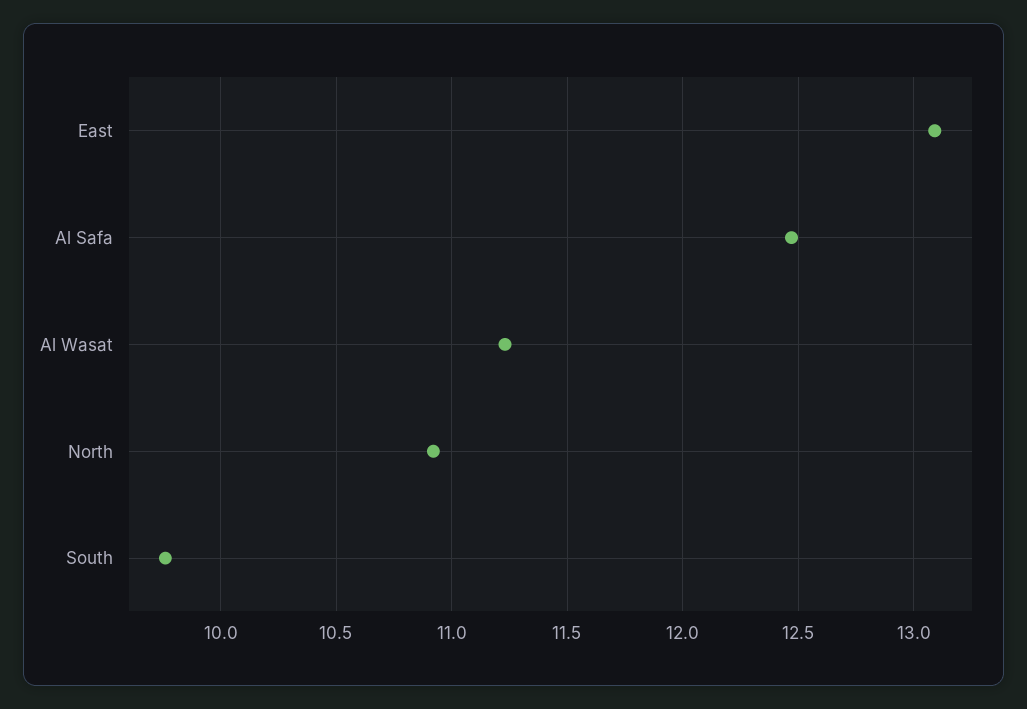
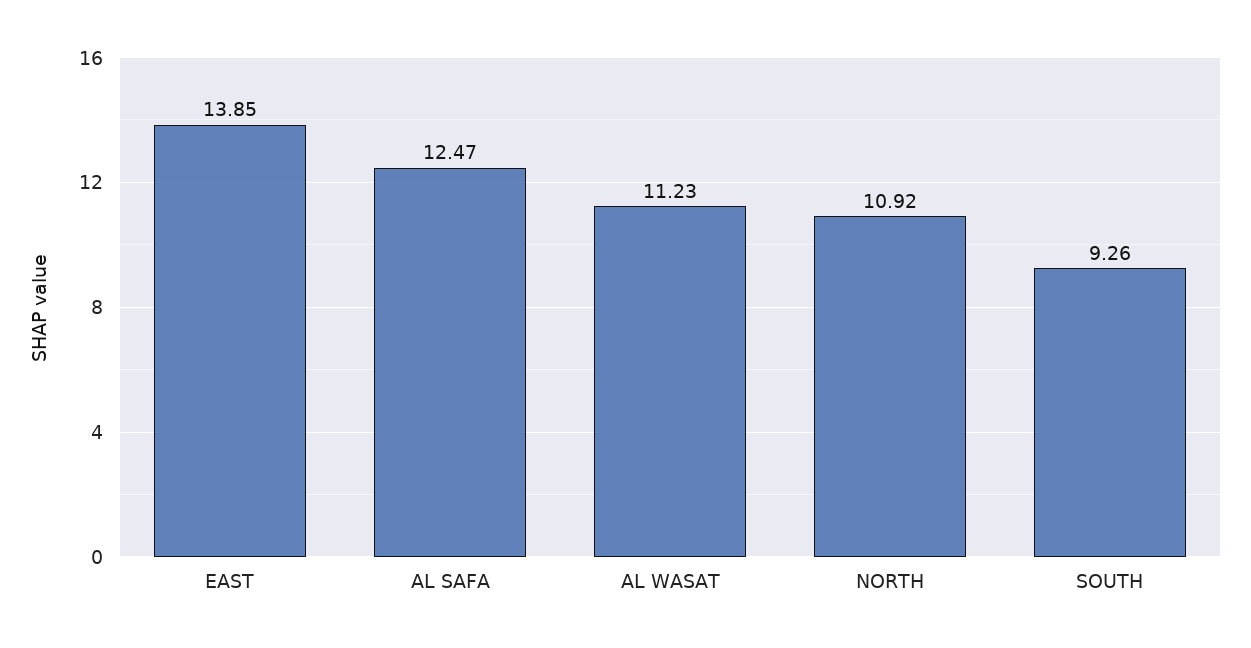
  {
-   "East": 13.1,
+   "East": 13.85,
    "Al Safa": 12.47,
    "Al Wasat": 11.23,
    "North": 10.92,
-   "South": 9.75
+   "South": 9.26
  }

